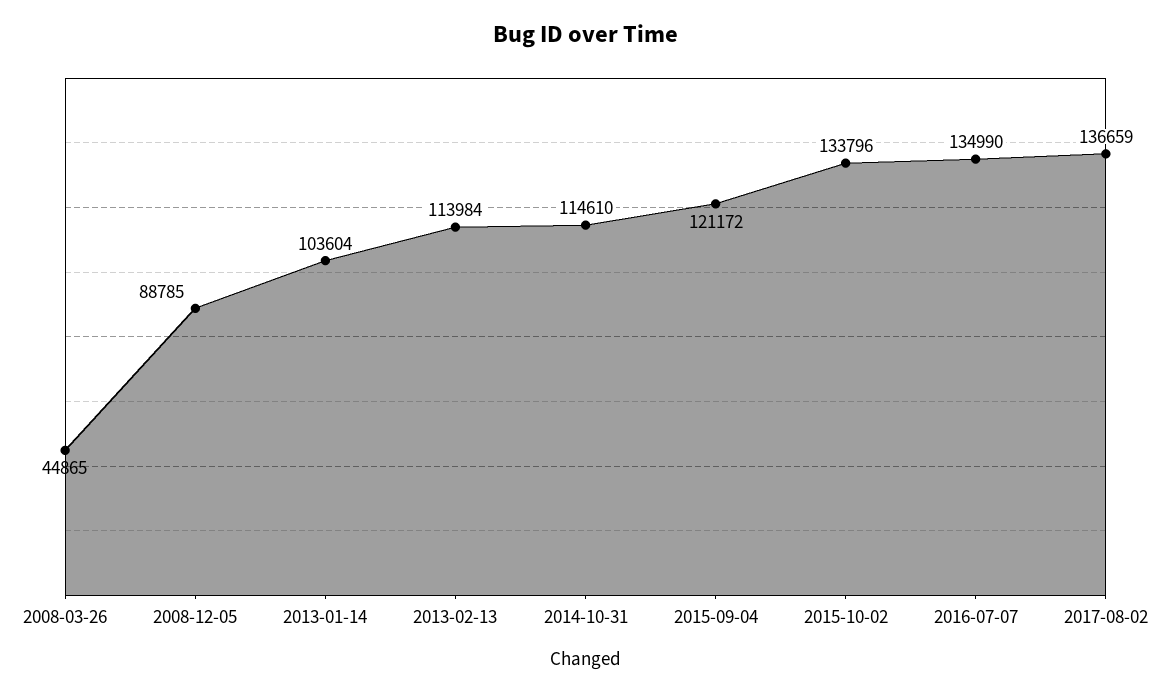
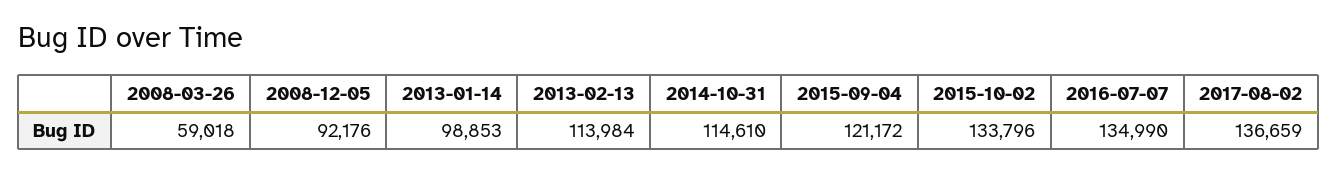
  {
-   "2008-03-26": 44865,
+   "2008-03-26": 59018,
-   "2008-12-05": 88785,
+   "2008-12-05": 92176,
-   "2013-01-14": 103604,
+   "2013-01-14": 98853,
    "2013-02-13": 113984,
    "2014-10-31": 114610,
    "2015-09-04": 121172,
    "2015-10-02": 133796,
    "2016-07-07": 134990,
    "2017-08-02": 136659
  }

